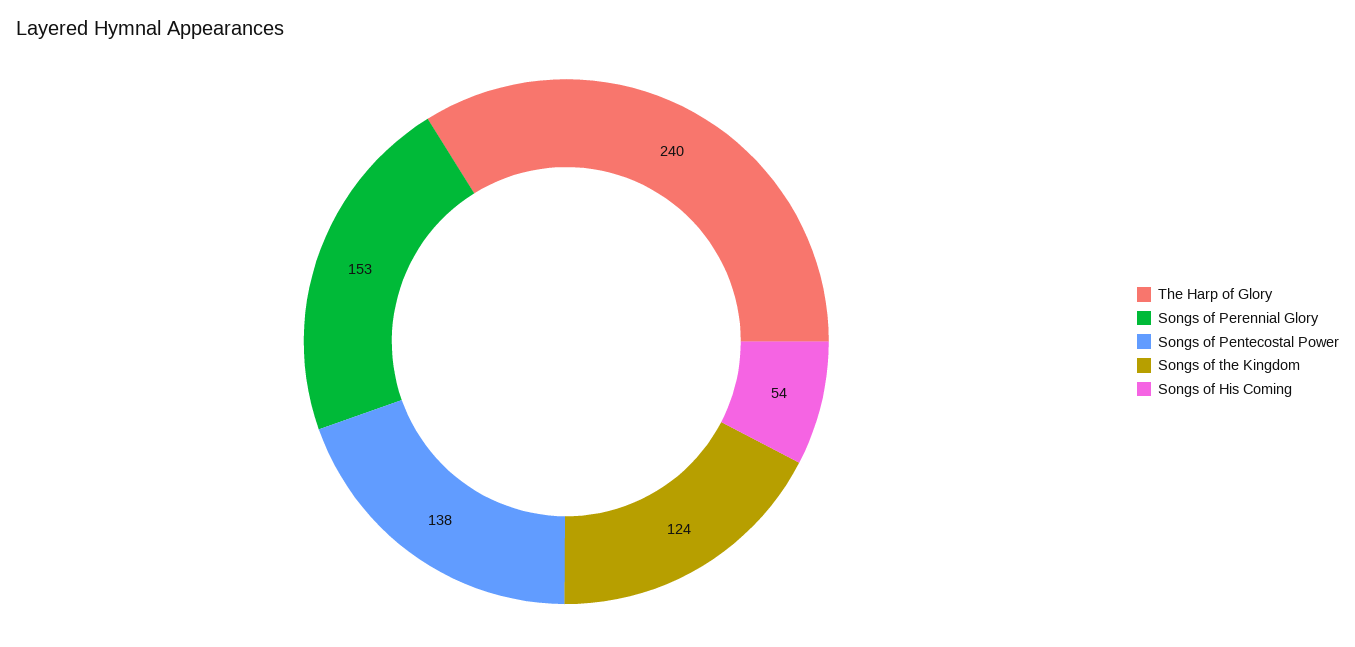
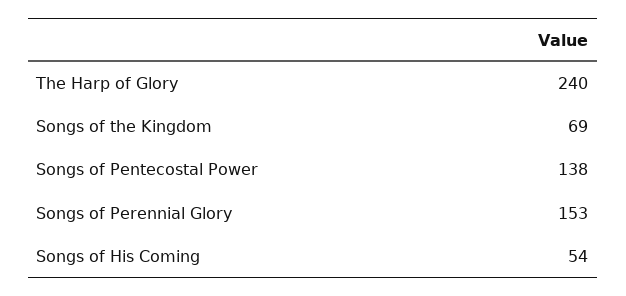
  {
    "The Harp of Glory": 240,
    "Songs of Perennial Glory": 153,
    "Songs of Pentecostal Power": 138,
-   "Songs of the Kingdom": 124,
+   "Songs of the Kingdom": 69,
    "Songs of His Coming": 54
  }

